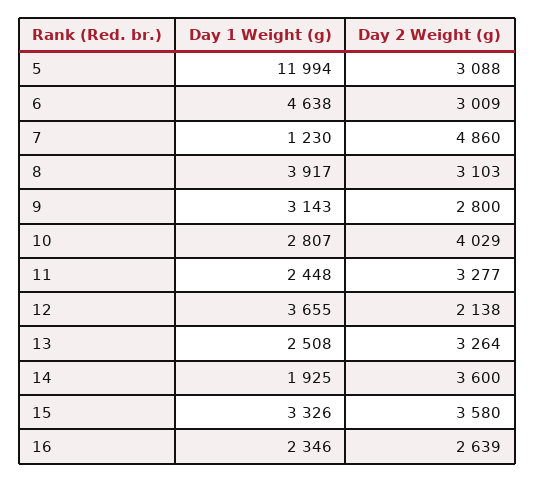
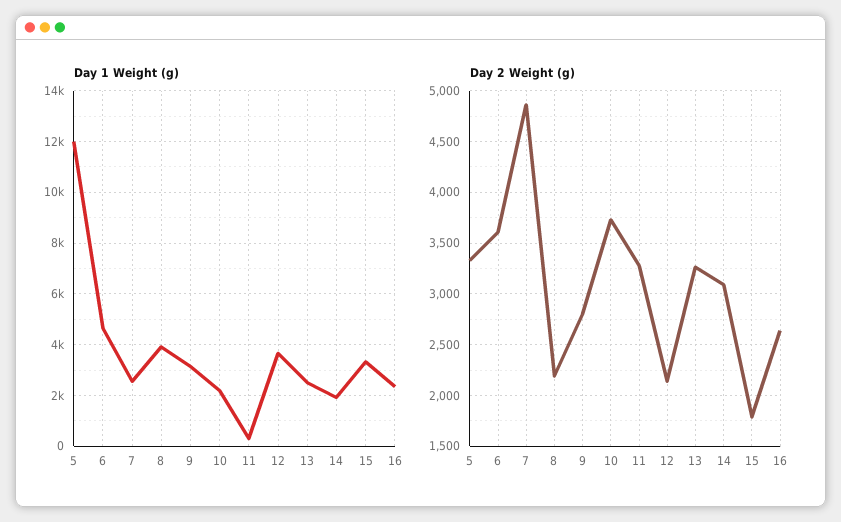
  {
    "Day 1 Weight (g)": {
      "5": 11994,
      "6": 4638,
-     "7": 1230,
+     "7": 2500,
      "8": 3917,
      "9": 3143,
-     "10": 2807,
+     "10": 2250,
-     "11": 2448,
+     "11": 250,
      "12": 3655,
      "13": 2508,
      "14": 1925,
      "15": 3326,
      "16": 2346
    },
    "Day 2 Weight (g)": {
-     "5": 3088,
+     "5": 3300,
-     "6": 3009,
+     "6": 3600,
      "7": 4860,
-     "8": 3103,
+     "8": 2200,
      "9": 2800,
-     "10": 4029,
+     "10": 3700,
      "11": 3277,
      "12": 2138,
      "13": 3264,
-     "14": 3600,
+     "14": 3100,
-     "15": 3580,
+     "15": 1800,
      "16": 2639
    }
  }

